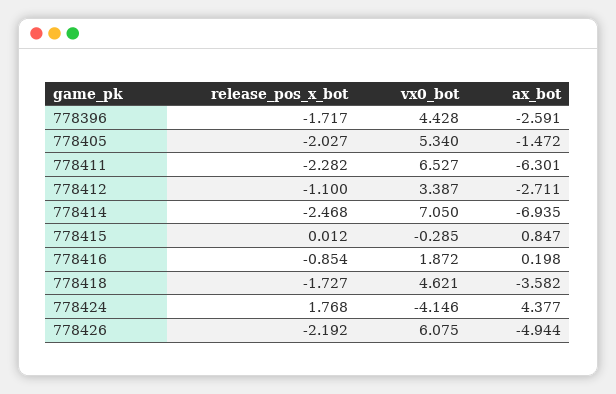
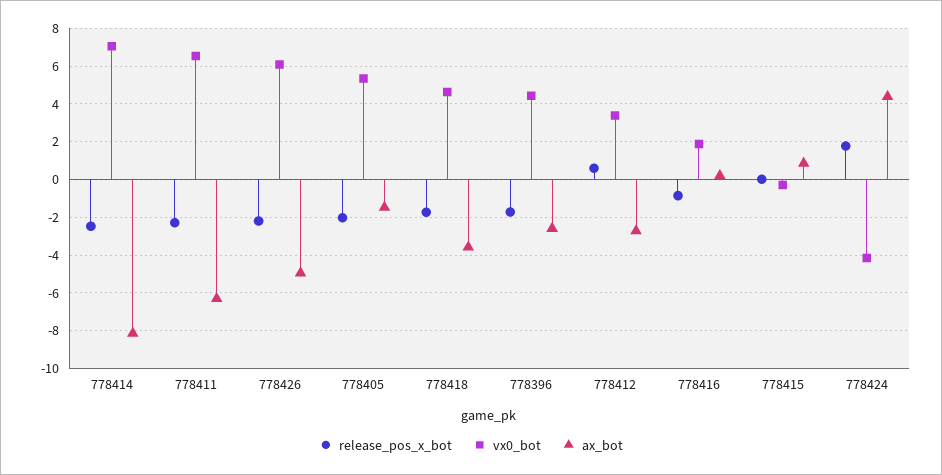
  {
    "release_pos_x_bot": {
      "778396": -1.717,
      "778405": -2.027,
      "778411": -2.282,
-     "778412": -1.1,
+     "778412": 0.5,
      "778414": -2.468,
      "778415": 0.012,
      "778416": -0.854,
      "778418": -1.727,
      "778424": 1.768,
      "778426": -2.192
    },
    "vx0_bot": {
      "778396": 4.428,
      "778405": 5.34,
      "778411": 6.527,
      "778412": 3.387,
      "778414": 7.05,
      "778415": -0.285,
      "778416": 1.872,
      "778418": 4.621,
      "778424": -4.146,
      "778426": 6.075
    },
    "ax_bot": {
      "778396": -2.591,
      "778405": -1.472,
      "778411": -6.301,
      "778412": -2.711,
-     "778414": -6.935,
+     "778414": -8,
      "778415": 0.847,
      "778416": 0.198,
      "778418": -3.582,
      "778424": 4.377,
      "778426": -4.944
    }
  }

